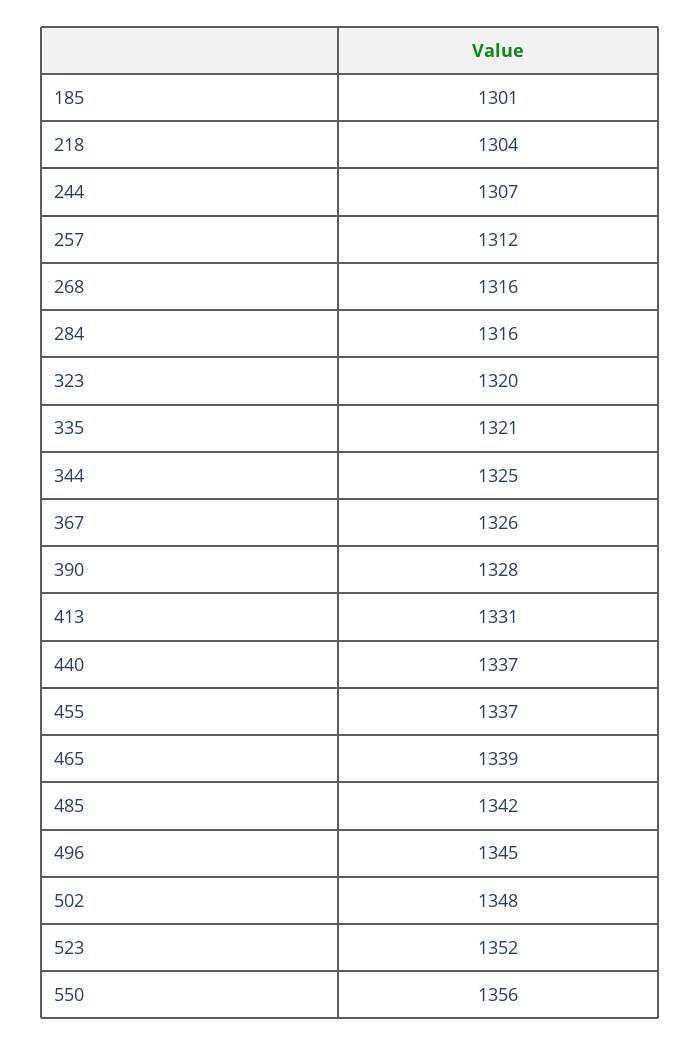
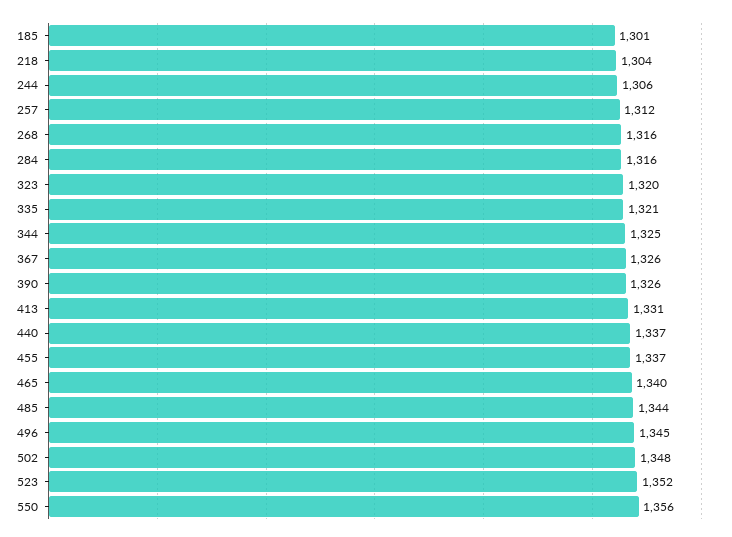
  {
    "185": 1301,
    "218": 1304,
-   "244": 1307,
+   "244": 1306,
    "257": 1312,
    "268": 1316,
    "284": 1316,
    "323": 1320,
    "335": 1321,
    "344": 1325,
    "367": 1326,
-   "390": 1328,
+   "390": 1326,
    "413": 1331,
    "440": 1337,
    "455": 1337,
-   "465": 1339,
+   "465": 1340,
-   "485": 1342,
+   "485": 1344,
    "496": 1345,
    "502": 1348,
    "523": 1352,
    "550": 1356
  }

